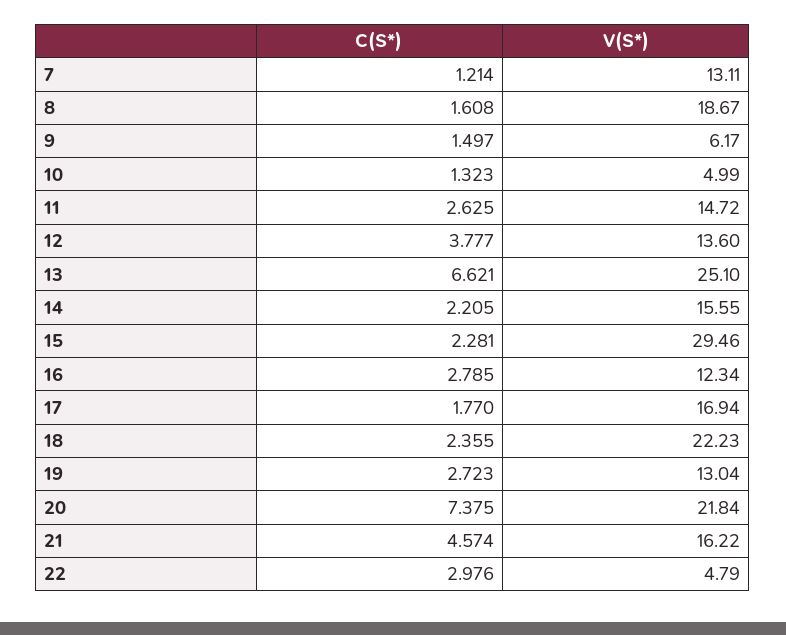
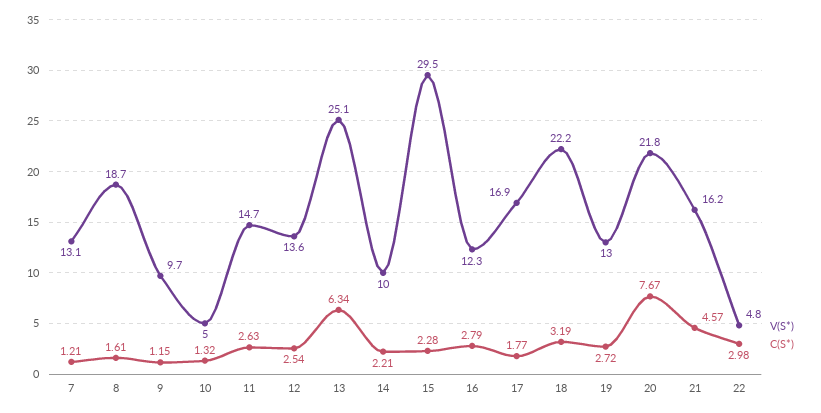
  {
    "C(S*)": {
      "7": 1.214,
      "8": 1.608,
-     "9": 1.497,
+     "9": 1.15,
      "10": 1.323,
      "11": 2.625,
-     "12": 3.777,
+     "12": 2.54,
-     "13": 6.621,
+     "13": 6.34,
      "14": 2.205,
      "15": 2.281,
      "16": 2.785,
      "17": 1.77,
-     "18": 2.355,
+     "18": 3.19,
      "19": 2.723,
-     "20": 7.375,
+     "20": 7.67,
      "21": 4.574,
      "22": 2.976
    },
    "V(S*)": {
      "7": 13.11,
      "8": 18.67,
-     "9": 6.17,
+     "9": 9.7,
      "10": 4.99,
      "11": 14.72,
      "12": 13.6,
      "13": 25.1,
-     "14": 15.55,
+     "14": 10,
      "15": 29.46,
      "16": 12.34,
      "17": 16.94,
      "18": 22.23,
      "19": 13.04,
      "20": 21.84,
      "21": 16.22,
      "22": 4.79
    }
  }

